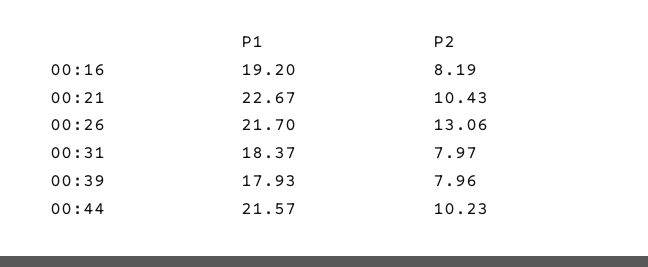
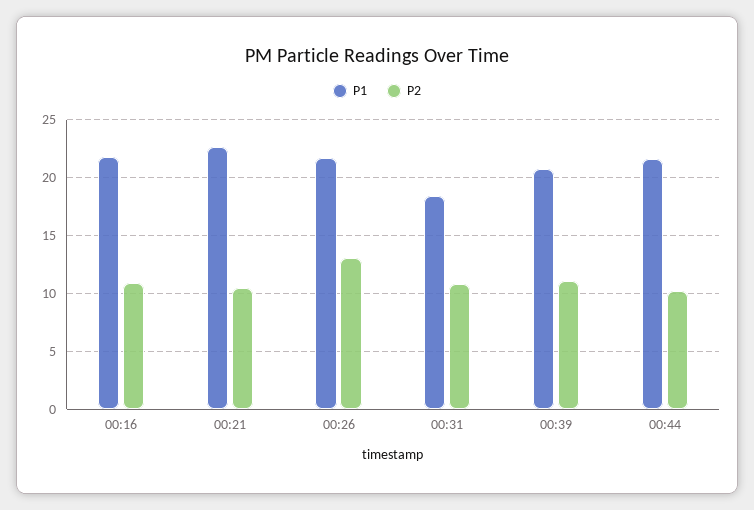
  {
    "P1": {
-     "00:16": 19.2,
+     "00:16": 22,
      "00:21": 22.67,
      "00:26": 21.7,
      "00:31": 18.37,
-     "00:39": 17.93,
+     "00:39": 21,
      "00:44": 21.57
    },
    "P2": {
-     "00:16": 8.19,
+     "00:16": 11,
      "00:21": 10.43,
      "00:26": 13.06,
-     "00:31": 7.97,
+     "00:31": 11,
-     "00:39": 7.96,
+     "00:39": 11,
      "00:44": 10.23
    }
  }

